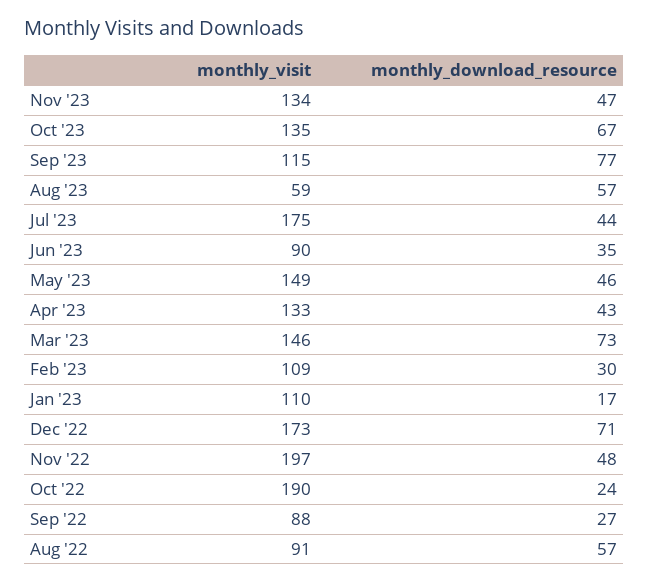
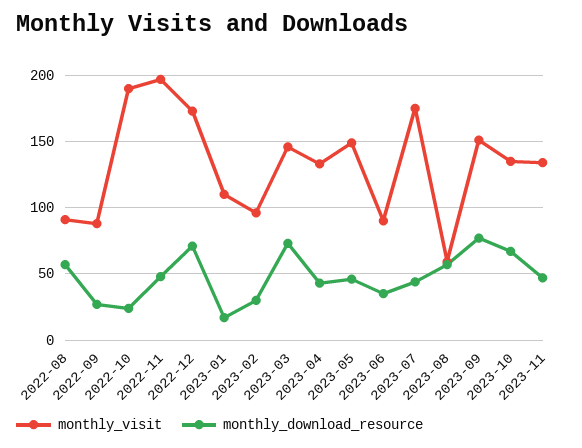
  {
    "monthly_visit": {
      "Nov '23": 134,
      "Oct '23": 135,
-     "Sep '23": 115,
+     "Sep '23": 150,
      "Aug '23": 59,
      "Jul '23": 175,
      "Jun '23": 90,
      "May '23": 149,
      "Apr '23": 133,
      "Mar '23": 146,
-     "Feb '23": 109,
+     "Feb '23": 95,
      "Jan '23": 110,
      "Dec '22": 173,
      "Nov '22": 197,
      "Oct '22": 190,
      "Sep '22": 88,
      "Aug '22": 91
    },
    "monthly_download_resource": {
      "Nov '23": 47,
      "Oct '23": 67,
      "Sep '23": 77,
      "Aug '23": 57,
      "Jul '23": 44,
      "Jun '23": 35,
      "May '23": 46,
      "Apr '23": 43,
      "Mar '23": 73,
      "Feb '23": 30,
      "Jan '23": 17,
      "Dec '22": 71,
      "Nov '22": 48,
      "Oct '22": 24,
      "Sep '22": 27,
      "Aug '22": 57
    }
  }

